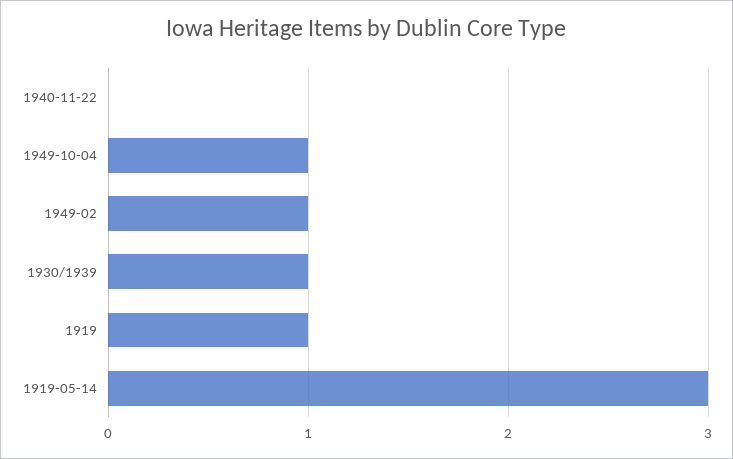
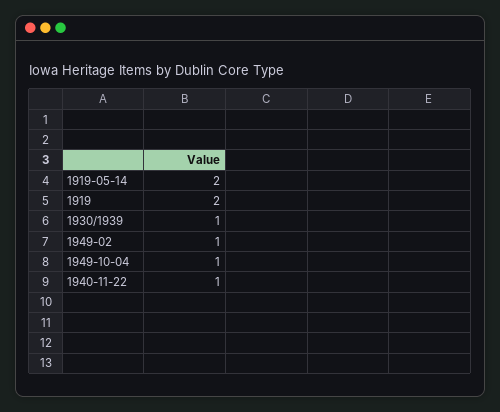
  {
-   "1940-11-22": 0,
+   "1940-11-22": 1,
    "1949-10-04": 1,
    "1949-02": 1,
    "1930/1939": 1,
-   "1919": 1,
+   "1919": 2,
-   "1919-05-14": 3
+   "1919-05-14": 2
  }

